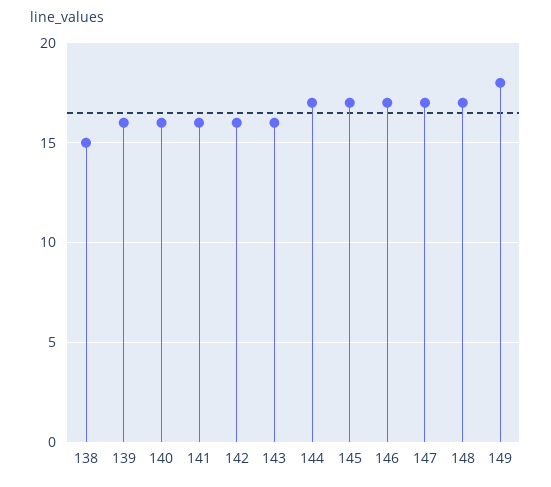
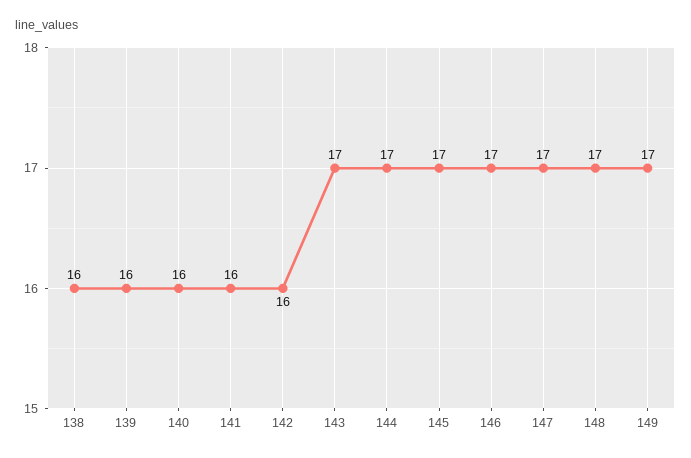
  {
-   "138": 15,
+   "138": 16,
    "139": 16,
    "140": 16,
    "141": 16,
    "142": 16,
-   "143": 16,
+   "143": 17,
    "144": 17,
    "145": 17,
    "146": 17,
    "147": 17,
    "148": 17,
-   "149": 18
+   "149": 17
  }

